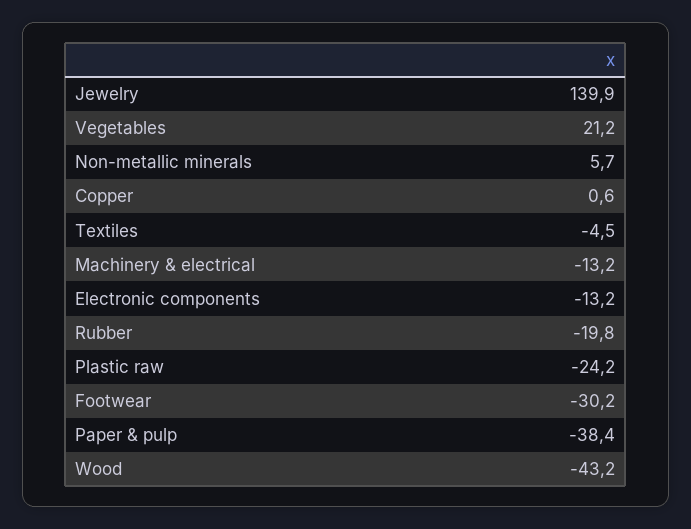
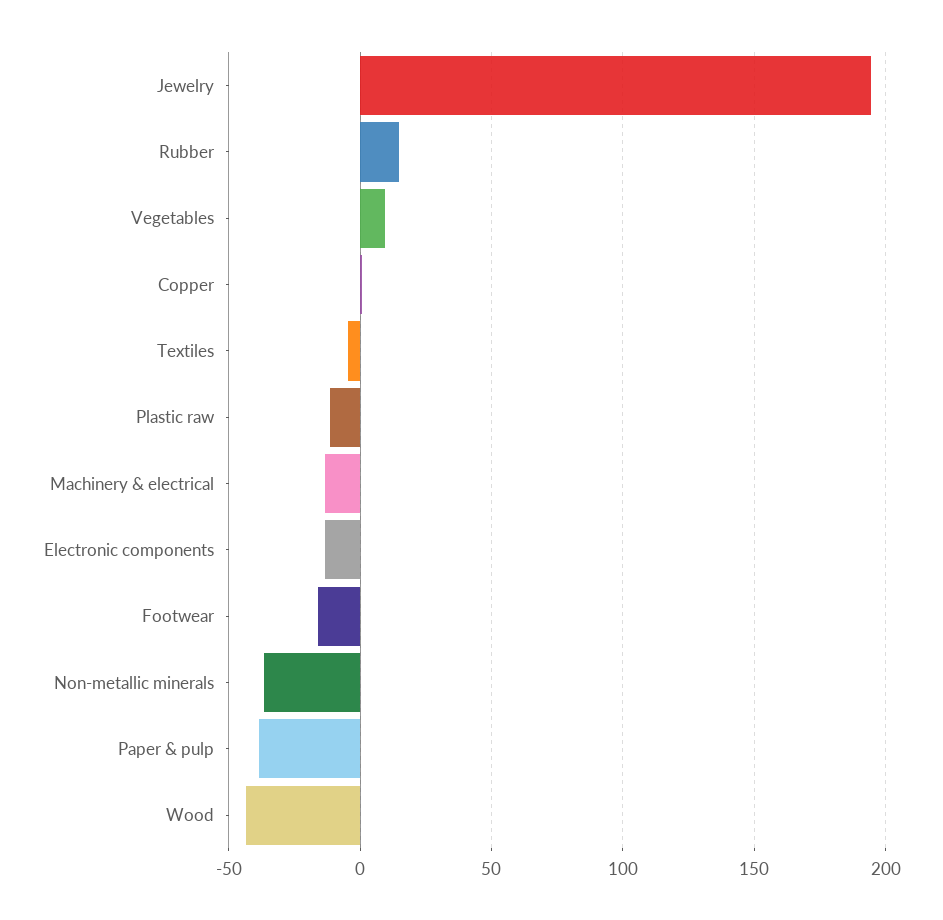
  {
-   "Jewelry": 139.9,
+   "Jewelry": 195,
-   "Vegetables": 21.2,
+   "Vegetables": 10,
-   "Non-metallic minerals": 5.7,
+   "Non-metallic minerals": -35,
    "Copper": 0.6,
    "Textiles": -4.5,
    "Machinery & electrical": -13.2,
    "Electronic components": -13.2,
-   "Rubber": -19.8,
+   "Rubber": 15,
-   "Plastic raw": -24.2,
+   "Plastic raw": -10,
-   "Footwear": -30.2,
+   "Footwear": -15,
    "Paper & pulp": -38.4,
    "Wood": -43.2
  }

